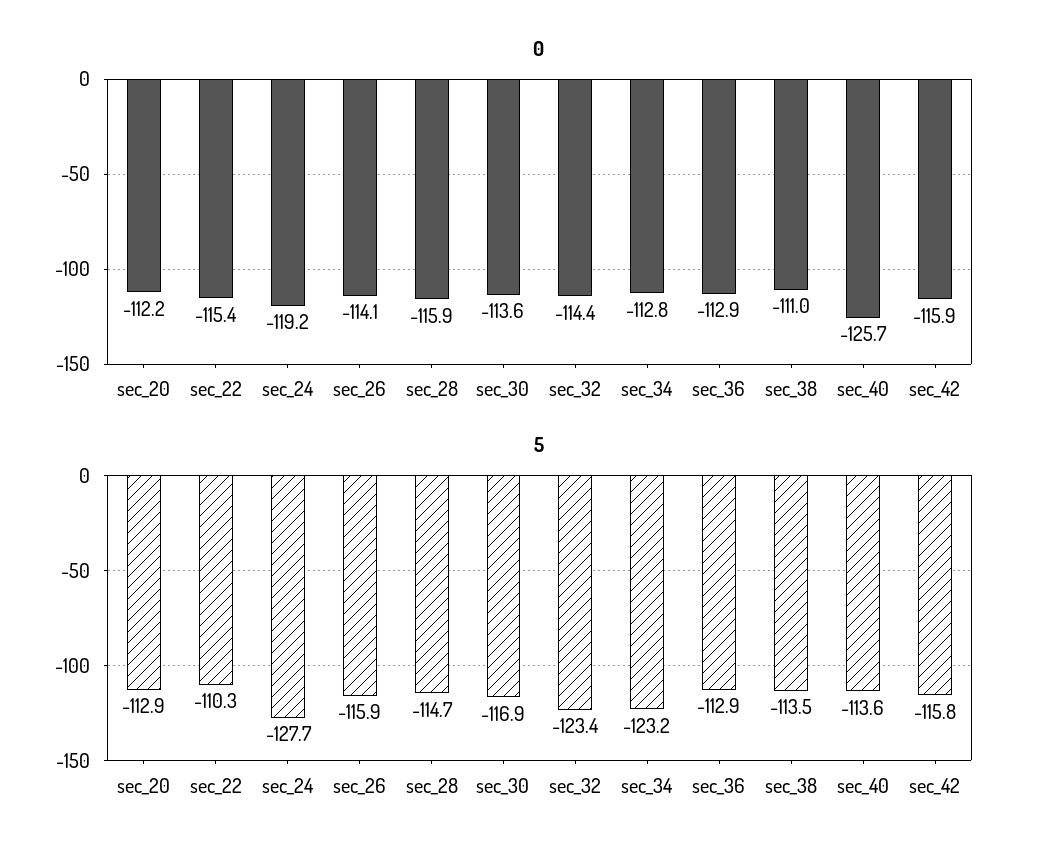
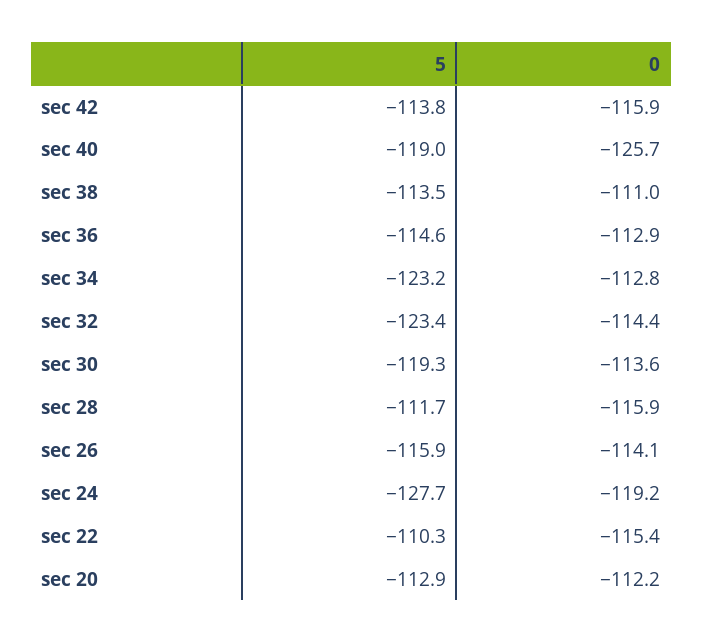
  {
    "0": {
      "sec_20": -112.2,
      "sec_22": -115.4,
      "sec_24": -119.2,
      "sec_26": -114.1,
      "sec_28": -115.9,
      "sec_30": -113.6,
      "sec_32": -114.4,
      "sec_34": -112.8,
      "sec_36": -112.9,
      "sec_38": -111,
      "sec_40": -125.7,
      "sec_42": -115.9
    },
    "5": {
      "sec_20": -112.9,
      "sec_22": -110.3,
      "sec_24": -127.7,
      "sec_26": -115.9,
-     "sec_28": -114.7,
+     "sec_28": -111.7,
-     "sec_30": -116.9,
+     "sec_30": -119.3,
      "sec_32": -123.4,
      "sec_34": -123.2,
-     "sec_36": -112.9,
+     "sec_36": -114.6,
      "sec_38": -113.5,
-     "sec_40": -113.6,
+     "sec_40": -119,
-     "sec_42": -115.8
+     "sec_42": -113.8
    }
  }

